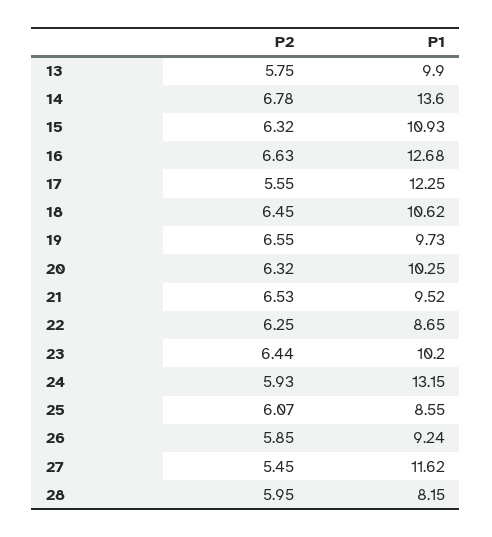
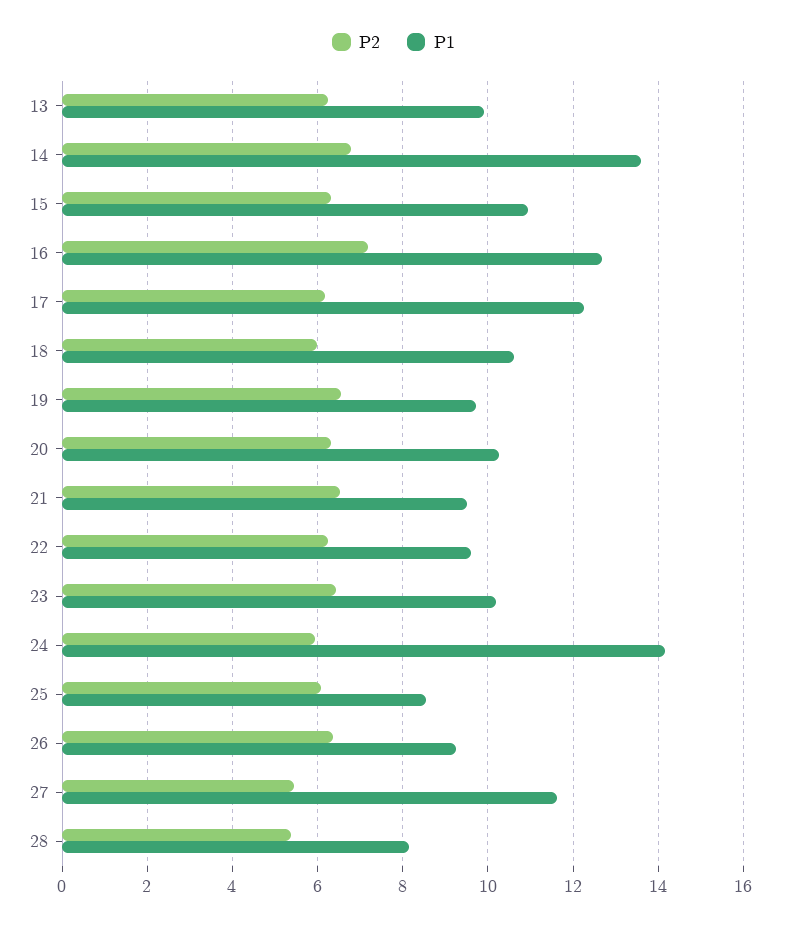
  {
    "P2": {
-     "13": 5.75,
+     "13": 6.2,
      "14": 6.78,
      "15": 6.32,
-     "16": 6.63,
+     "16": 7.2,
-     "17": 5.55,
+     "17": 6.2,
-     "18": 6.45,
+     "18": 6,
      "19": 6.55,
      "20": 6.32,
      "21": 6.53,
      "22": 6.25,
      "23": 6.44,
      "24": 5.93,
      "25": 6.07,
-     "26": 5.85,
+     "26": 6.4,
      "27": 5.45,
-     "28": 5.95
+     "28": 5.4
    },
    "P1": {
      "13": 9.9,
      "14": 13.6,
      "15": 10.93,
      "16": 12.68,
      "17": 12.25,
      "18": 10.62,
      "19": 9.73,
      "20": 10.25,
      "21": 9.52,
-     "22": 8.65,
+     "22": 9.6,
      "23": 10.2,
-     "24": 13.15,
+     "24": 14.2,
      "25": 8.55,
      "26": 9.24,
      "27": 11.62,
      "28": 8.15
    }
  }

